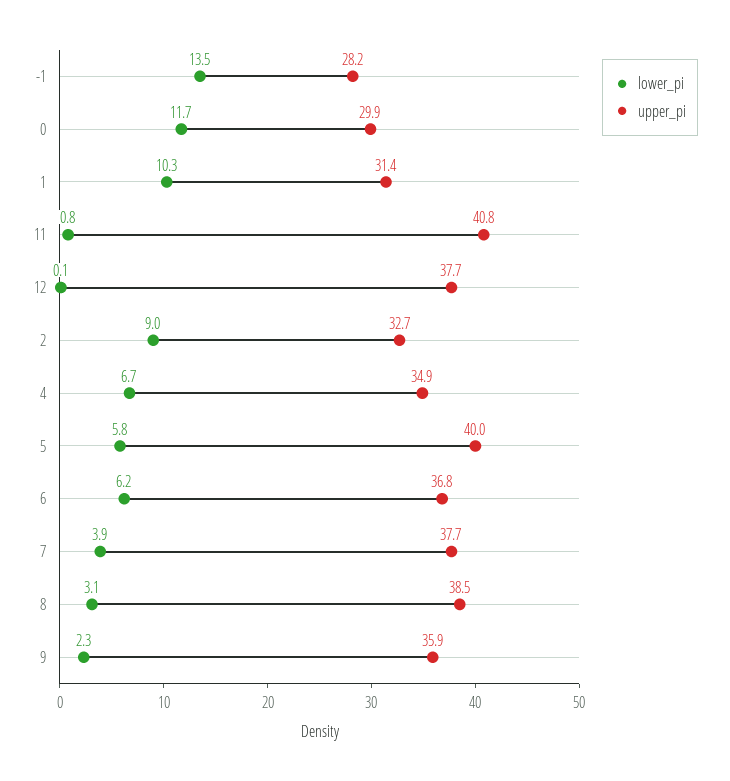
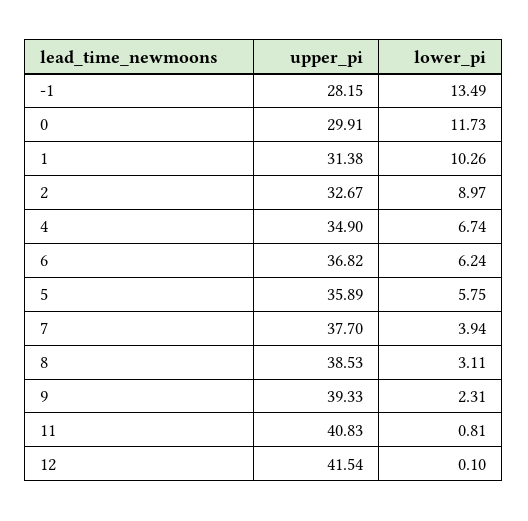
  {
    "lower_pi": {
      "-1": 13.49,
      "0": 11.73,
      "1": 10.26,
      "11": 0.81,
      "12": 0.1,
      "2": 8.97,
      "4": 6.74,
      "5": 5.75,
      "6": 6.24,
      "7": 3.94,
      "8": 3.11,
      "9": 2.31
    },
    "upper_pi": {
      "-1": 28.15,
      "0": 29.91,
      "1": 31.38,
      "11": 40.83,
-     "12": 37.7,
+     "12": 41.54,
      "2": 32.67,
      "4": 34.9,
-     "5": 40,
+     "5": 35.89,
      "6": 36.82,
      "7": 37.7,
      "8": 38.53,
-     "9": 35.9
+     "9": 39.33
    }
  }

